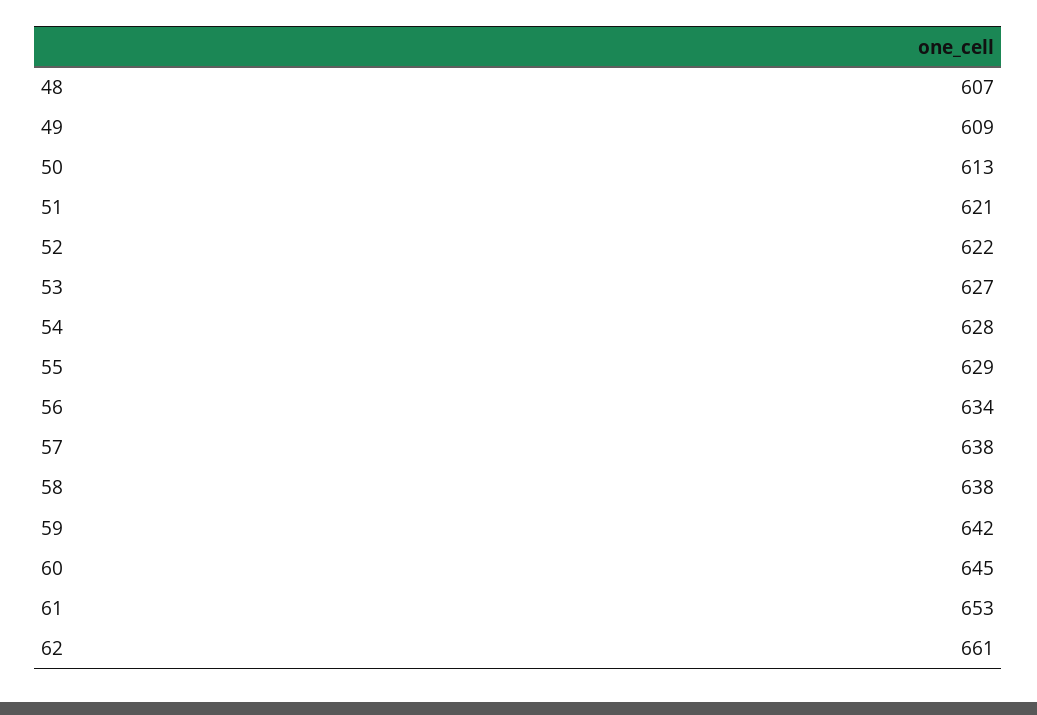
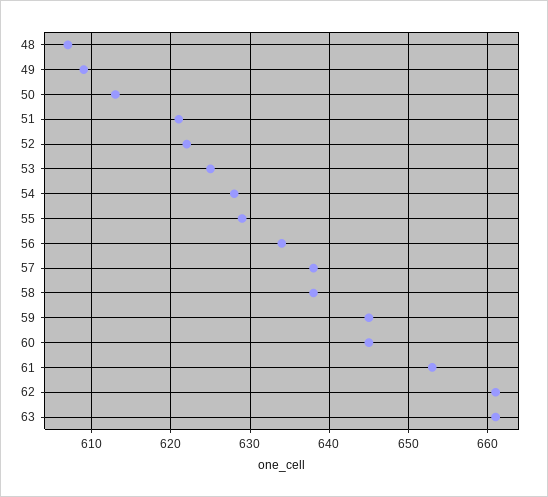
  {
    "48": 607,
    "49": 609,
    "50": 613,
    "51": 621,
    "52": 622,
-   "53": 627,
+   "53": 625,
    "54": 628,
    "55": 629,
    "56": 634,
    "57": 638,
    "58": 638,
-   "59": 642,
+   "59": 645,
    "60": 645,
    "61": 653,
-   "62": 661
+   "62": 661,
+   "63": 661
  }

